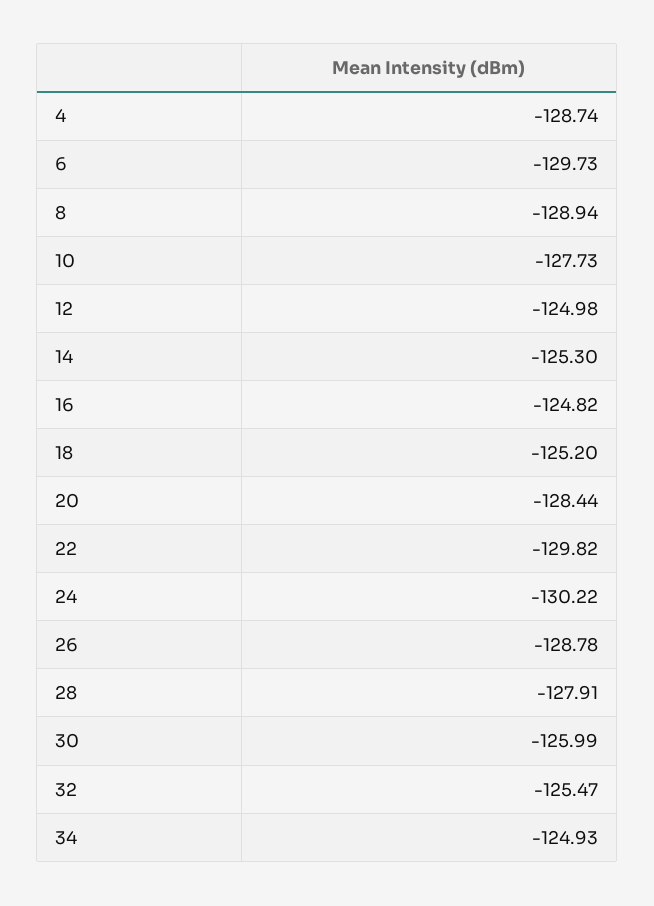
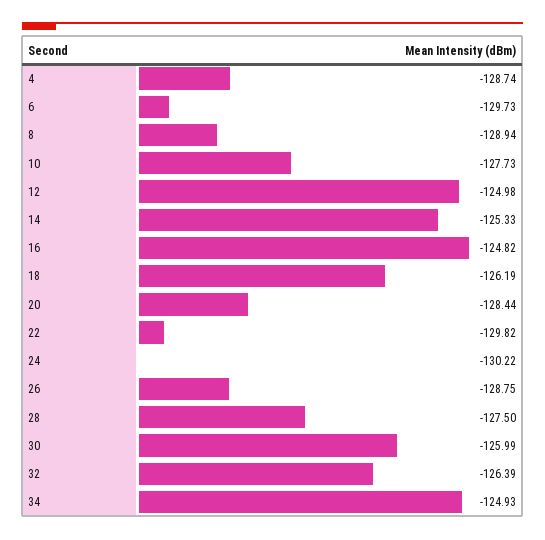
  {
    "4": -128.74,
    "6": -129.73,
    "8": -128.94,
    "10": -127.73,
    "12": -124.98,
-   "14": -125.3,
+   "14": -125.33,
    "16": -124.82,
-   "18": -125.2,
+   "18": -126.19,
    "20": -128.44,
    "22": -129.82,
    "24": -130.22,
-   "26": -128.78,
+   "26": -128.75,
-   "28": -127.91,
+   "28": -127.5,
    "30": -125.99,
-   "32": -125.47,
+   "32": -126.39,
    "34": -124.93
  }

